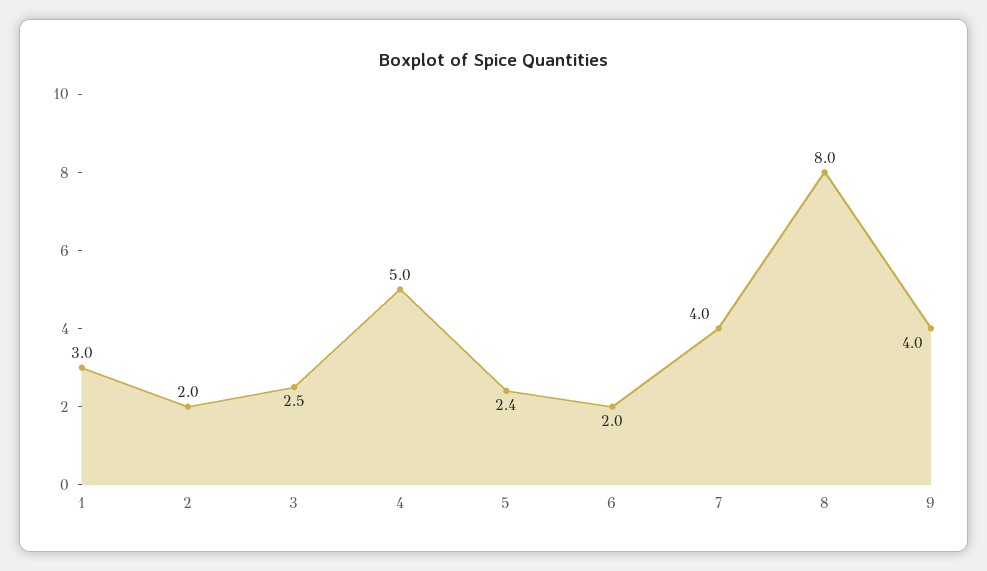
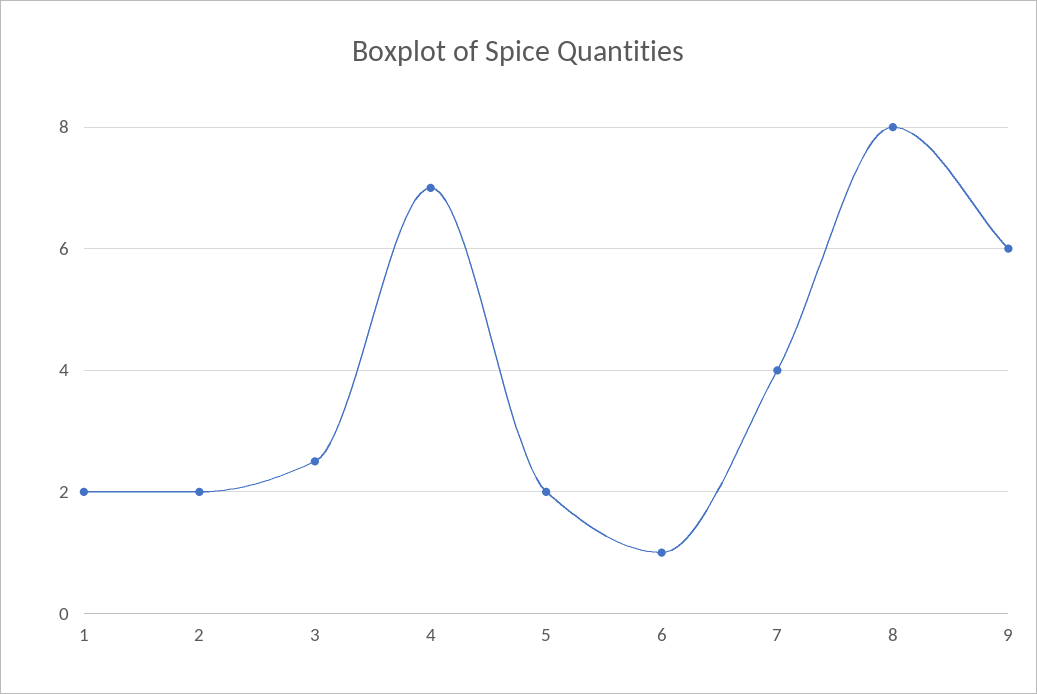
  {
-   "1": 3,
+   "1": 2,
    "2": 2,
    "3": 2.5,
-   "4": 5,
+   "4": 7,
-   "5": 2.4,
+   "5": 2,
-   "6": 2,
+   "6": 1,
    "7": 4,
    "8": 8,
-   "9": 4
+   "9": 6
  }

